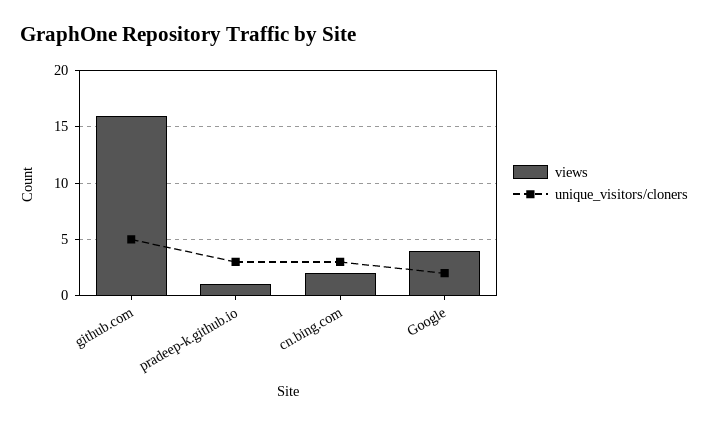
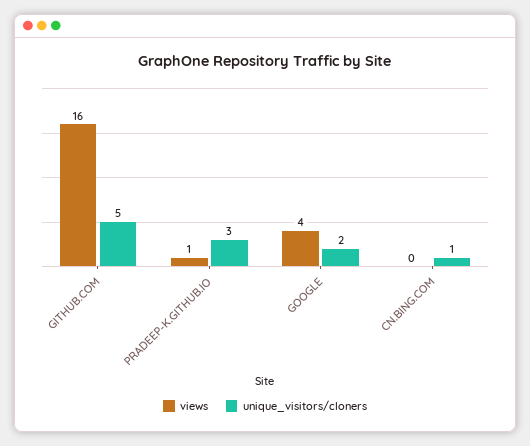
  {
    "views": {
      "github.com": 16,
      "pradeep-k.github.io": 1,
-     "cn.bing.com": 2,
+     "cn.bing.com": 0,
      "Google": 4
    },
    "unique_visitors/cloners": {
      "github.com": 5,
      "pradeep-k.github.io": 3,
-     "cn.bing.com": 3,
+     "cn.bing.com": 1,
      "Google": 2
    }
  }

